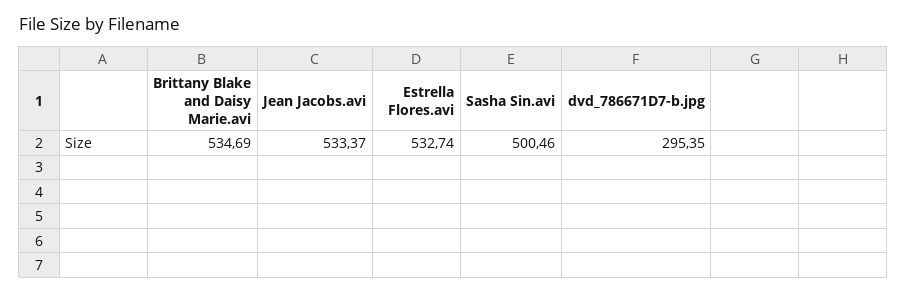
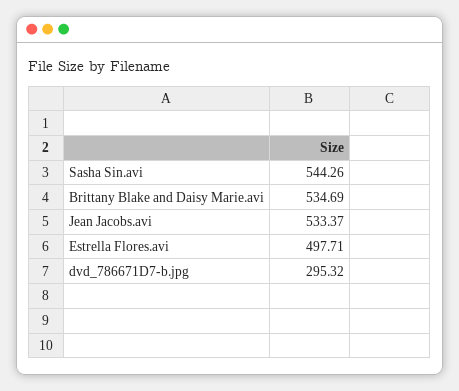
  {
    "Brittany Blake and Daisy Marie.avi": 534.69,
    "Jean Jacobs.avi": 533.37,
-   "Estrella Flores.avi": 532.74,
+   "Estrella Flores.avi": 497.71,
-   "Sasha Sin.avi": 500.46,
+   "Sasha Sin.avi": 544.26,
-   "dvd_786671D7-b.jpg": 295.35
+   "dvd_786671D7-b.jpg": 295.32
  }

